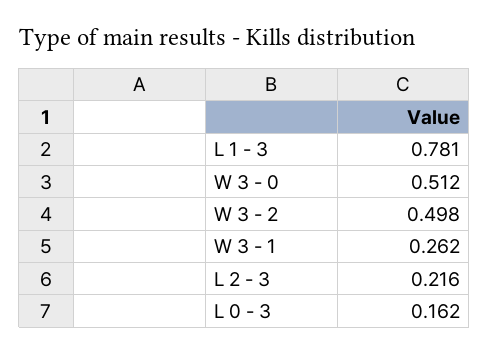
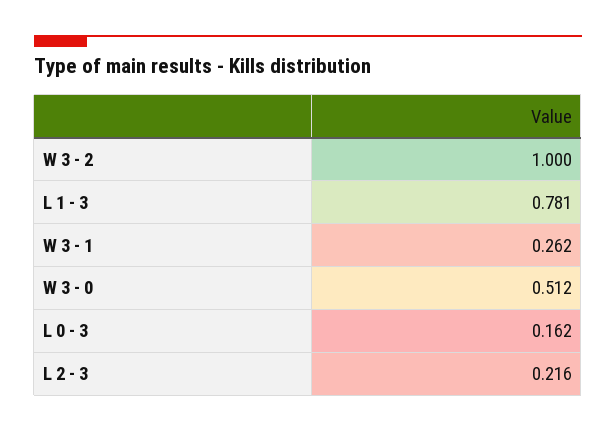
  {
    "L 1 - 3": 0.781,
    "W 3 - 0": 0.512,
-   "W 3 - 2": 0.498,
+   "W 3 - 2": 1,
    "W 3 - 1": 0.262,
    "L 2 - 3": 0.216,
    "L 0 - 3": 0.162
  }

